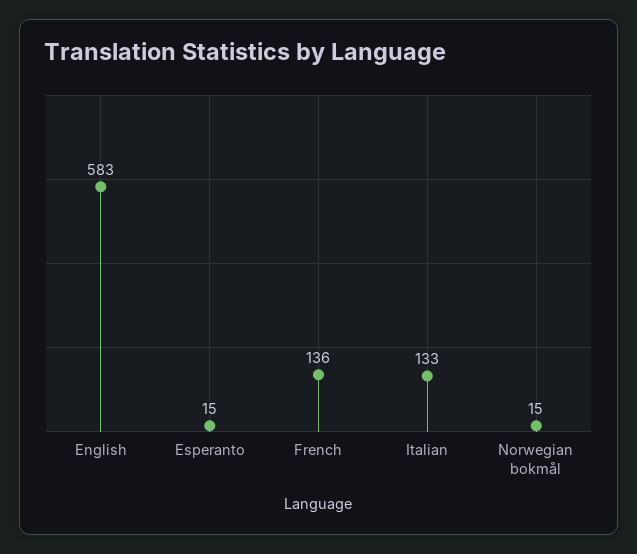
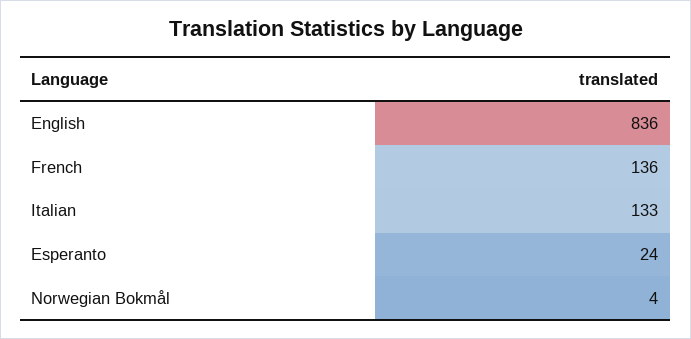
  {
-   "English": 583,
+   "English": 836,
-   "Esperanto": 15,
+   "Esperanto": 24,
    "French": 136,
    "Italian": 133,
-   "Norwegian bokmål": 15
+   "Norwegian bokmål": 4
  }

